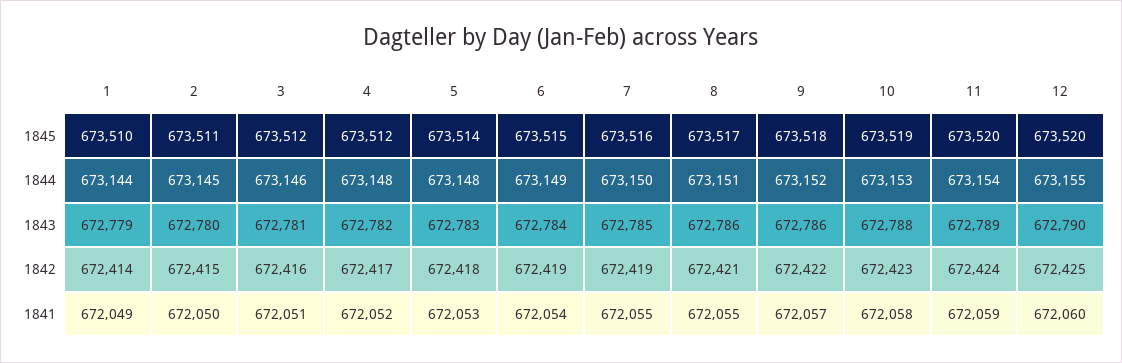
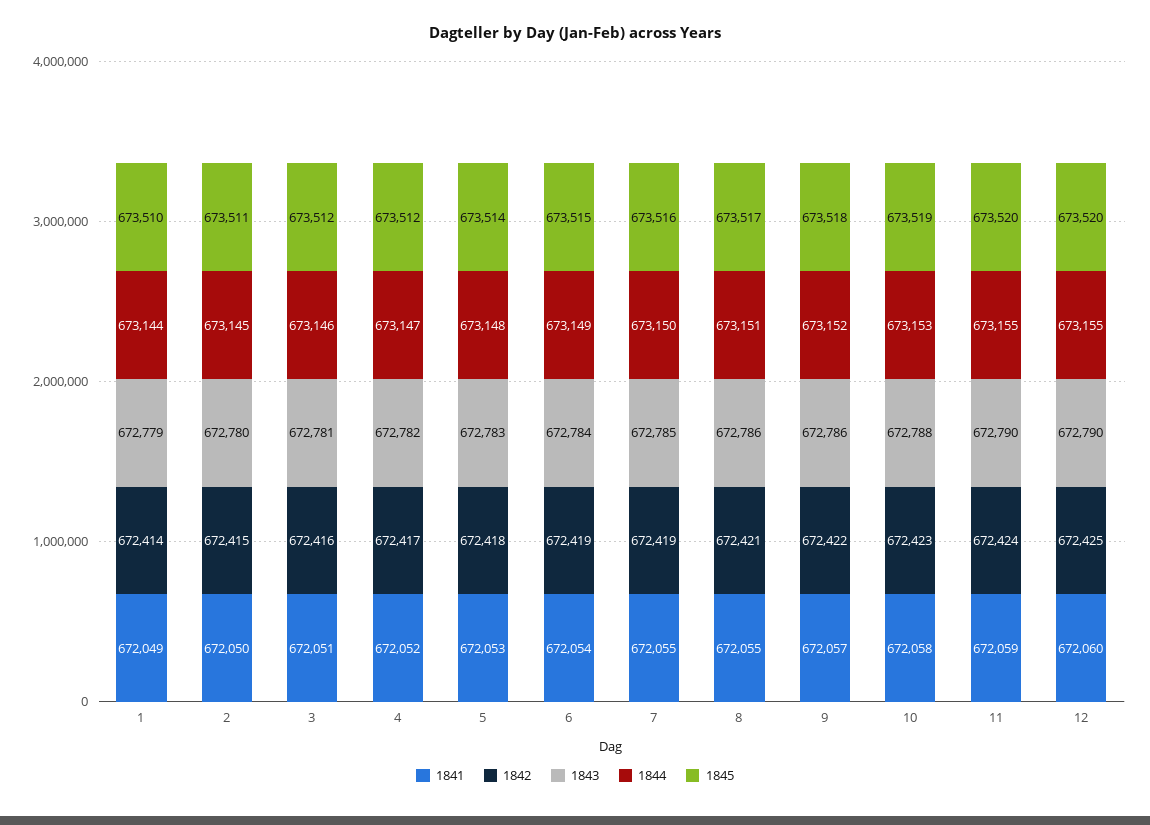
  {
    "1845": {
      "1": 673510,
      "2": 673511,
      "3": 673512,
      "4": 673512,
      "5": 673514,
      "6": 673515,
      "7": 673516,
      "8": 673517,
      "9": 673518,
      "10": 673519,
      "11": 673520,
      "12": 673520
    },
    "1844": {
      "1": 673144,
      "2": 673145,
      "3": 673146,
-     "4": 673148,
+     "4": 673147,
      "5": 673148,
      "6": 673149,
      "7": 673150,
      "8": 673151,
      "9": 673152,
      "10": 673153,
-     "11": 673154,
+     "11": 673155,
      "12": 673155
    },
    "1843": {
      "1": 672779,
      "2": 672780,
      "3": 672781,
      "4": 672782,
      "5": 672783,
      "6": 672784,
      "7": 672785,
      "8": 672786,
      "9": 672786,
      "10": 672788,
-     "11": 672789,
+     "11": 672790,
      "12": 672790
    },
    "1842": {
      "1": 672414,
      "2": 672415,
      "3": 672416,
      "4": 672417,
      "5": 672418,
      "6": 672419,
      "7": 672419,
      "8": 672421,
      "9": 672422,
      "10": 672423,
      "11": 672424,
      "12": 672425
    },
    "1841": {
      "1": 672049,
      "2": 672050,
      "3": 672051,
      "4": 672052,
      "5": 672053,
      "6": 672054,
      "7": 672055,
      "8": 672055,
      "9": 672057,
      "10": 672058,
      "11": 672059,
      "12": 672060
    }
  }

